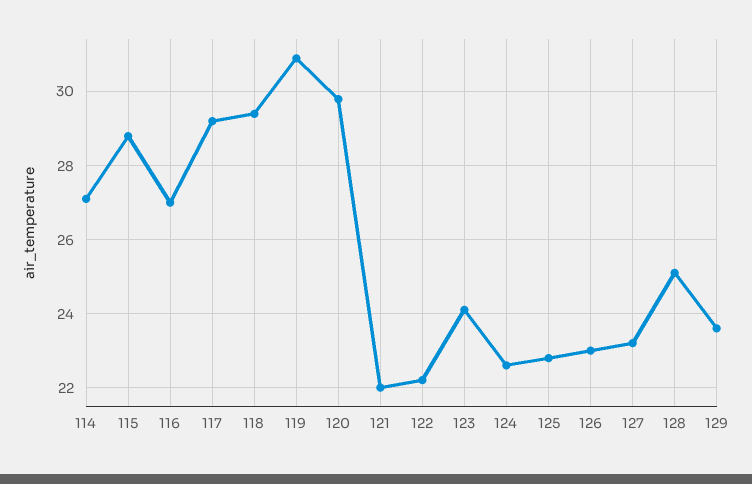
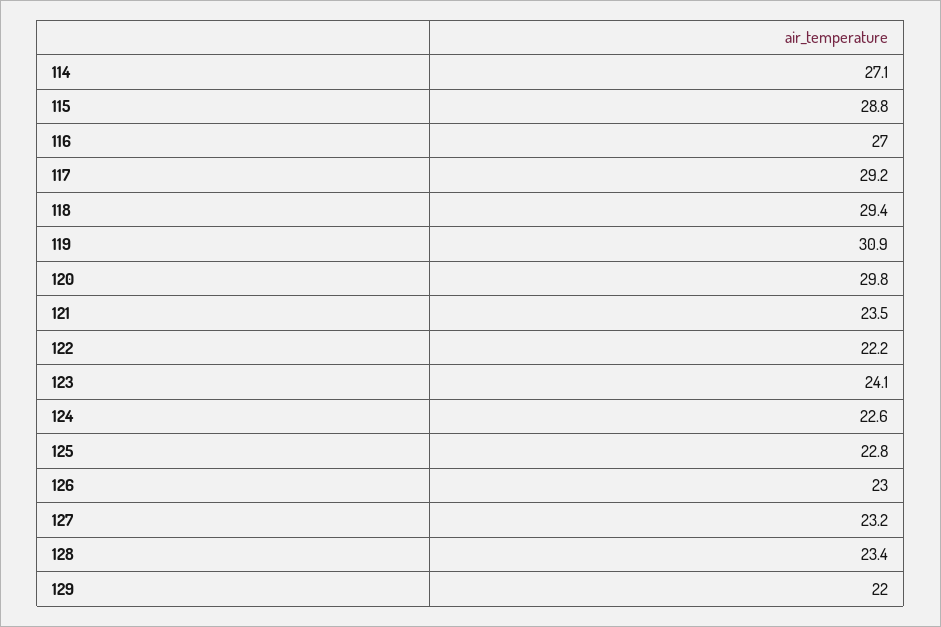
  {
    "114": 27.1,
    "115": 28.8,
    "116": 27,
    "117": 29.2,
    "118": 29.4,
    "119": 30.9,
    "120": 29.8,
-   "121": 22,
+   "121": 23.5,
    "122": 22.2,
    "123": 24.1,
    "124": 22.6,
    "125": 22.8,
    "126": 23,
    "127": 23.2,
-   "128": 25,
+   "128": 23.4,
-   "129": 23.5
+   "129": 22
  }

